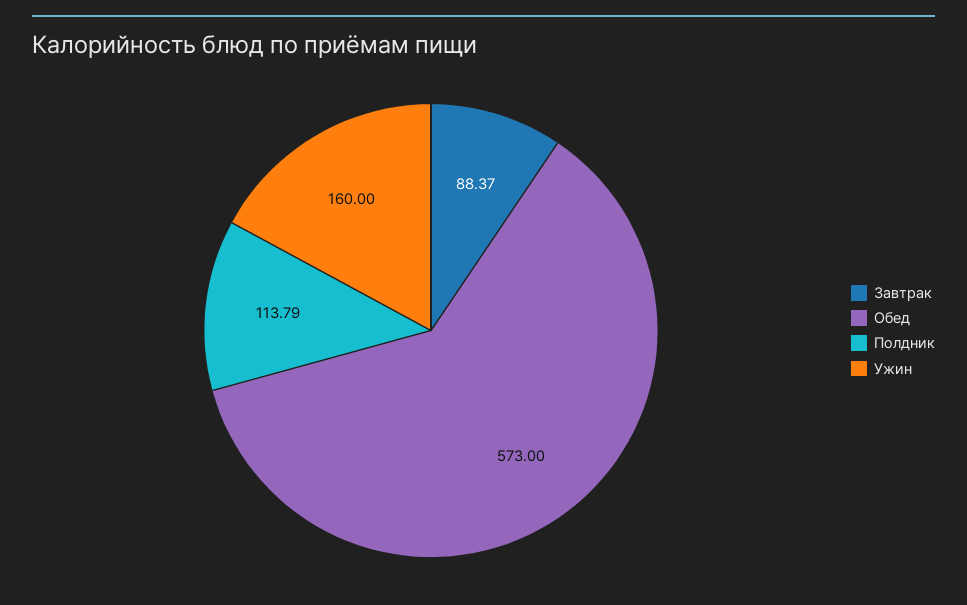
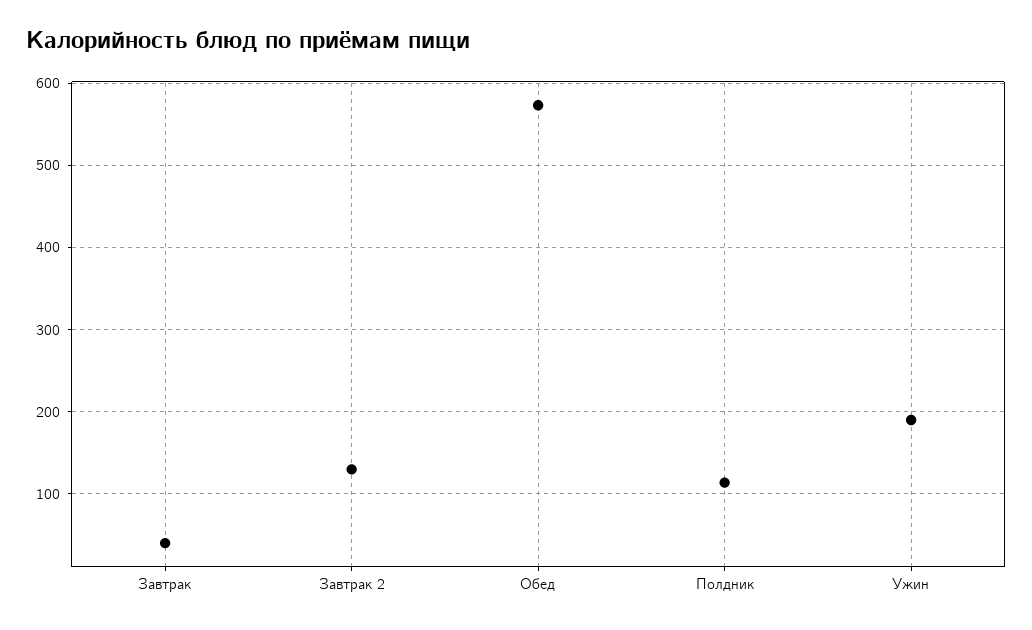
  {
-   "Завтрак": 88.37,
+   "Завтрак": 40,
    "Обед": 573,
    "Полдник": 113.79,
-   "Ужин": 160
+   "Ужин": 190,
+   "Завтрак 2": 130
  }

